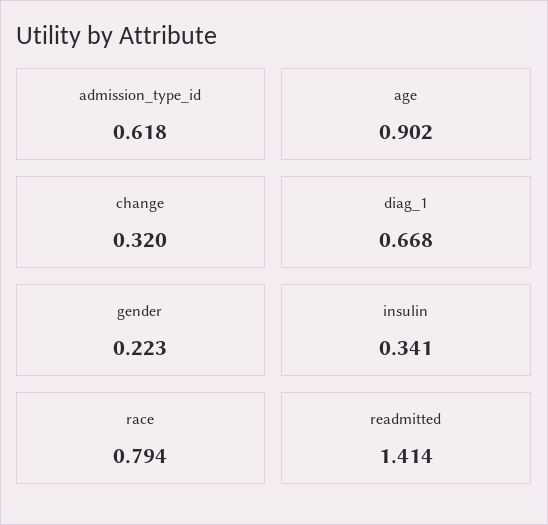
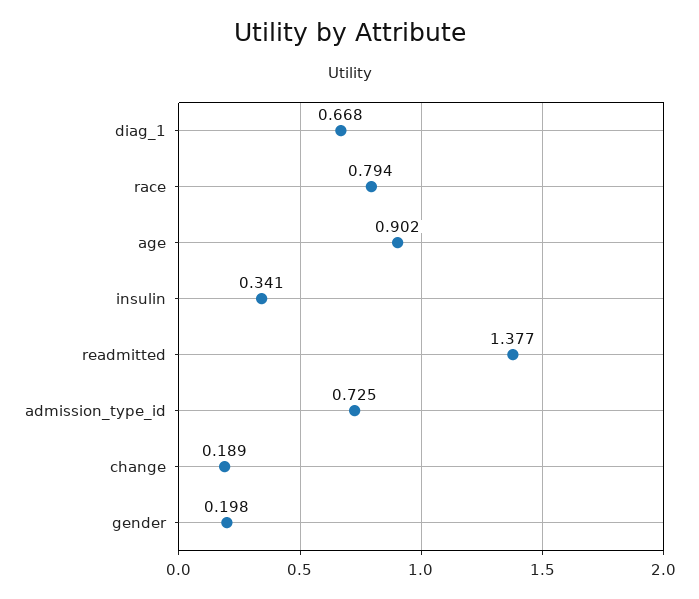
  {
-   "admission_type_id": 0.618,
+   "admission_type_id": 0.725,
    "age": 0.902,
-   "change": 0.32,
+   "change": 0.189,
    "diag_1": 0.668,
-   "gender": 0.223,
+   "gender": 0.198,
    "insulin": 0.341,
    "race": 0.794,
-   "readmitted": 1.414
+   "readmitted": 1.377
  }

